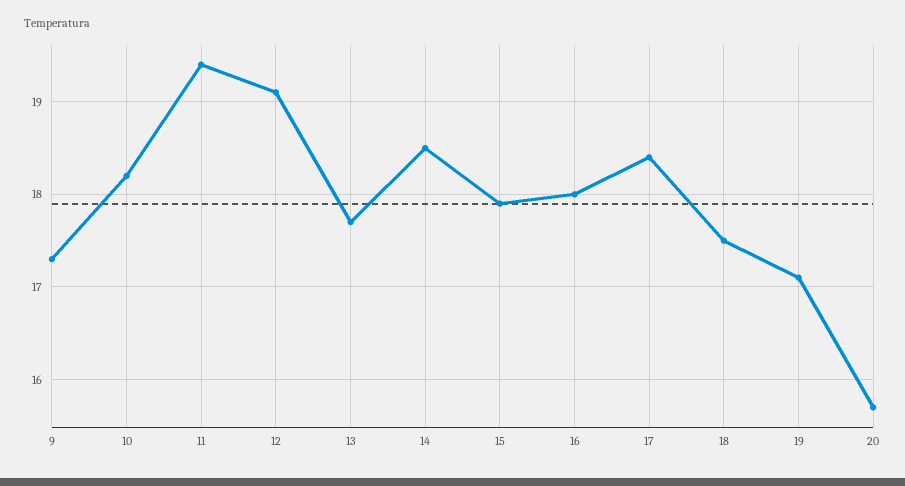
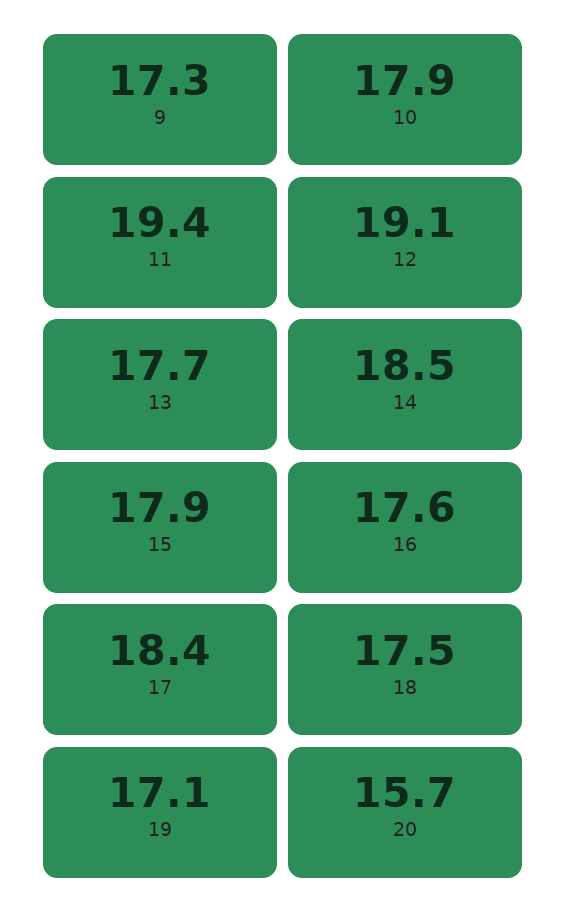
  {
    "9": 17.3,
-   "10": 18.2,
+   "10": 17.9,
    "11": 19.4,
    "12": 19.1,
    "13": 17.7,
    "14": 18.5,
    "15": 17.9,
-   "16": 18,
+   "16": 17.6,
    "17": 18.4,
    "18": 17.5,
    "19": 17.1,
    "20": 15.7
  }

